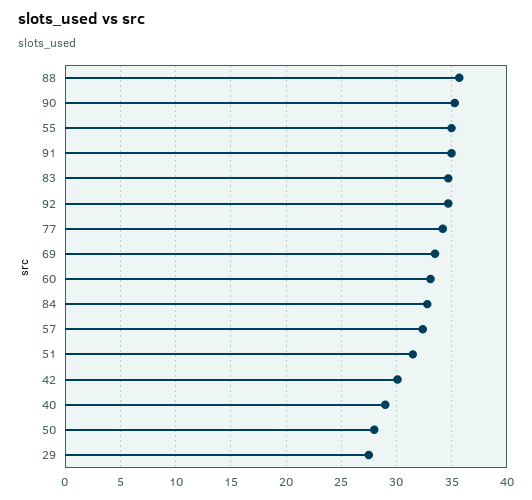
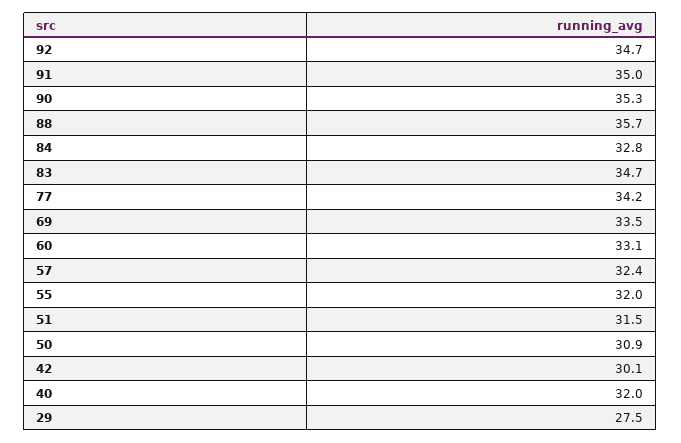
  {
    "88": 35.7,
    "90": 35.3,
-   "55": 35,
+   "55": 32,
    "91": 35,
    "83": 34.7,
    "92": 34.7,
    "77": 34.2,
    "69": 33.5,
    "60": 33.1,
    "84": 32.8,
    "57": 32.4,
    "51": 31.5,
    "42": 30.1,
-   "40": 29,
+   "40": 32,
-   "50": 28,
+   "50": 30.9,
    "29": 27.5
  }

